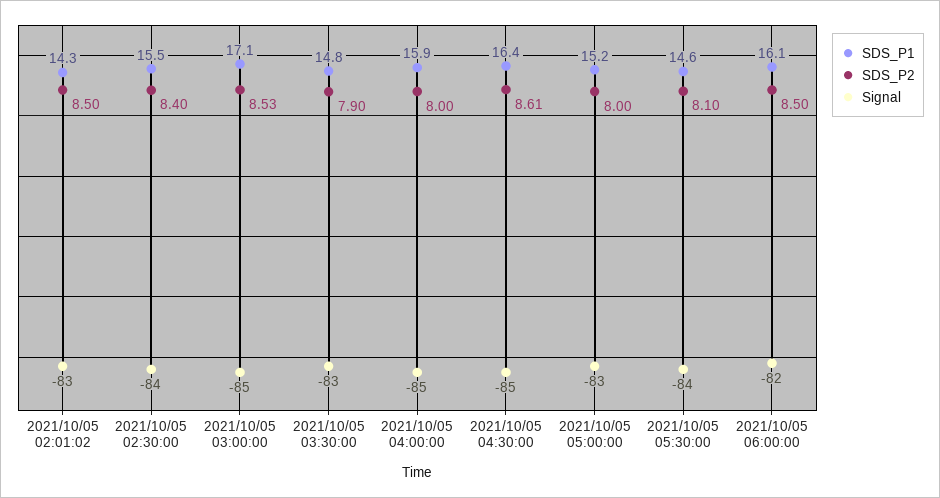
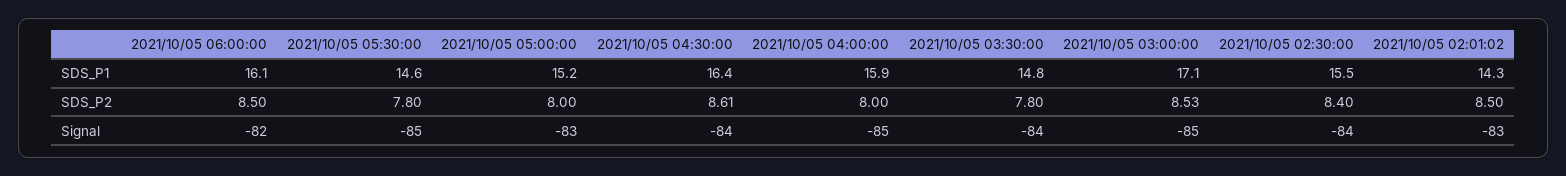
  {
    "SDS_P1": {
      "2021/10/05 02:01:02": 14.3,
      "2021/10/05 02:30:00": 15.5,
      "2021/10/05 03:00:00": 17.1,
      "2021/10/05 03:30:00": 14.8,
      "2021/10/05 04:00:00": 15.9,
      "2021/10/05 04:30:00": 16.4,
      "2021/10/05 05:00:00": 15.2,
      "2021/10/05 05:30:00": 14.6,
      "2021/10/05 06:00:00": 16.1
    },
    "SDS_P2": {
      "2021/10/05 02:01:02": 8.5,
      "2021/10/05 02:30:00": 8.4,
      "2021/10/05 03:00:00": 8.53,
-     "2021/10/05 03:30:00": 7.9,
+     "2021/10/05 03:30:00": 7.8,
      "2021/10/05 04:00:00": 8,
      "2021/10/05 04:30:00": 8.61,
      "2021/10/05 05:00:00": 8,
-     "2021/10/05 05:30:00": 8.1,
+     "2021/10/05 05:30:00": 7.8,
      "2021/10/05 06:00:00": 8.5
    },
    "Signal": {
      "2021/10/05 02:01:02": -83,
      "2021/10/05 02:30:00": -84,
      "2021/10/05 03:00:00": -85,
-     "2021/10/05 03:30:00": -83,
+     "2021/10/05 03:30:00": -84,
      "2021/10/05 04:00:00": -85,
-     "2021/10/05 04:30:00": -85,
+     "2021/10/05 04:30:00": -84,
      "2021/10/05 05:00:00": -83,
-     "2021/10/05 05:30:00": -84,
+     "2021/10/05 05:30:00": -85,
      "2021/10/05 06:00:00": -82
    }
  }

